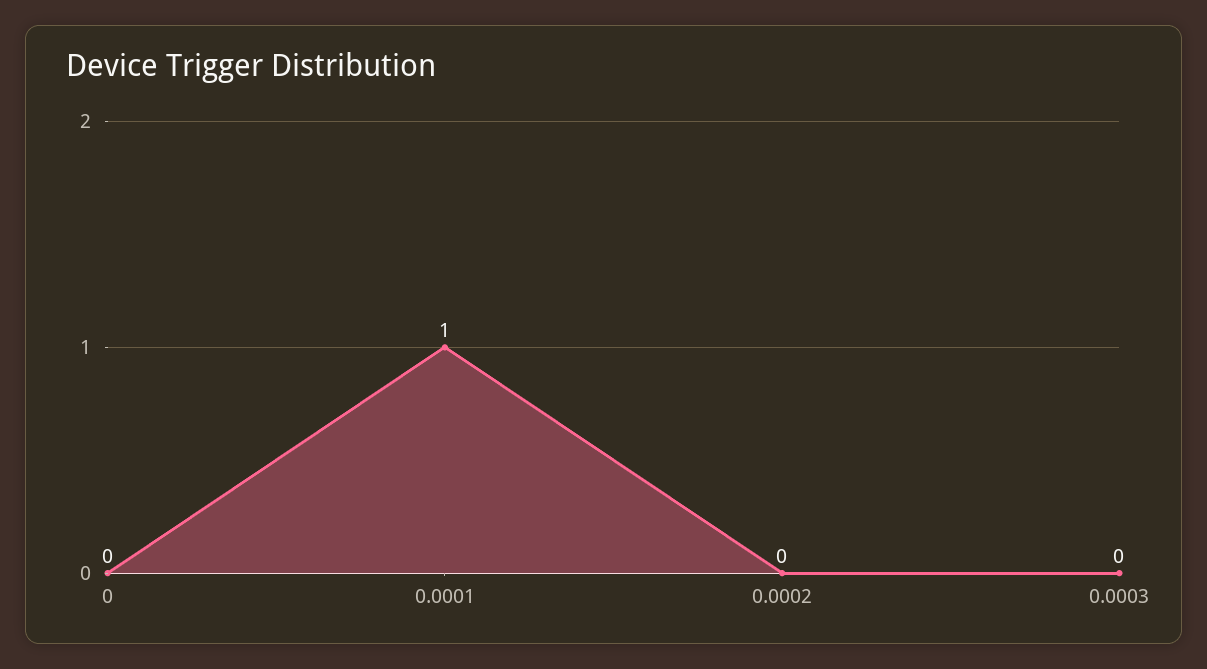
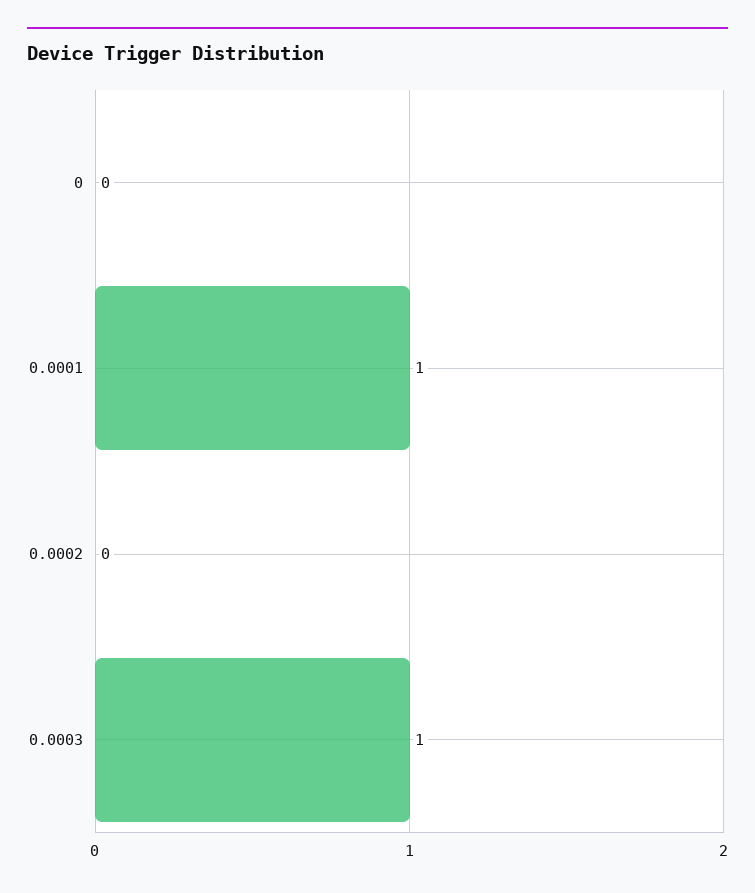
  {
    "0": 0,
    "0.0001": 1,
    "0.0002": 0,
-   "0.0003": 0
+   "0.0003": 1
  }

